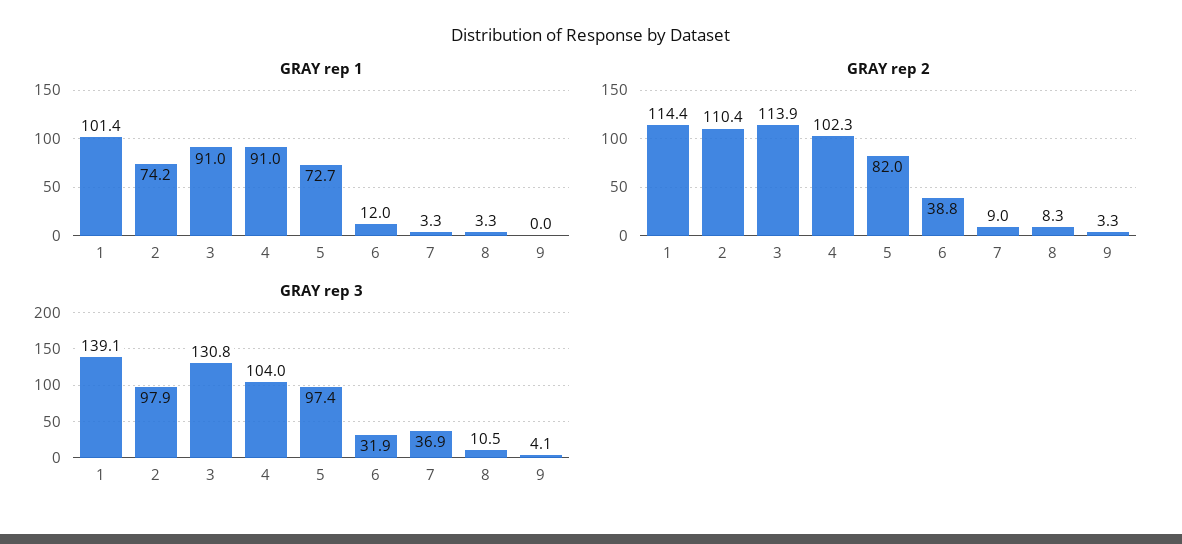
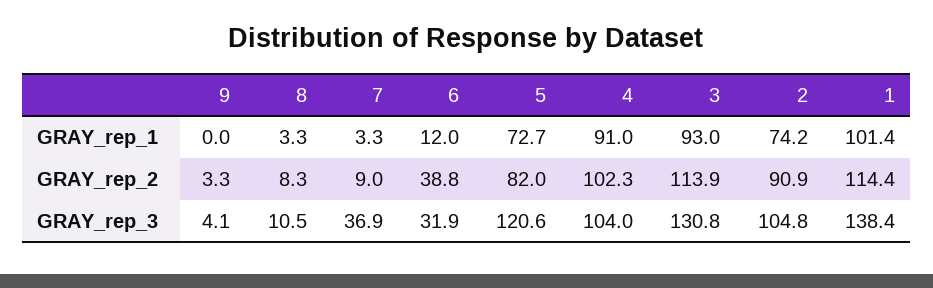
  {
    "GRAY rep 1": {
      "1": 101.4,
      "2": 74.2,
-     "3": 91,
+     "3": 93,
      "4": 91,
      "5": 72.7,
      "6": 12,
      "7": 3.3,
      "8": 3.3,
      "9": 0
    },
    "GRAY rep 2": {
      "1": 114.4,
-     "2": 110.4,
+     "2": 90.9,
      "3": 113.9,
      "4": 102.3,
      "5": 82,
      "6": 38.8,
      "7": 9,
      "8": 8.3,
      "9": 3.3
    },
    "GRAY rep 3": {
-     "1": 139.1,
+     "1": 138.4,
-     "2": 97.9,
+     "2": 104.8,
      "3": 130.8,
      "4": 104,
-     "5": 97.4,
+     "5": 120.6,
      "6": 31.9,
      "7": 36.9,
      "8": 10.5,
      "9": 4.1
    }
  }

